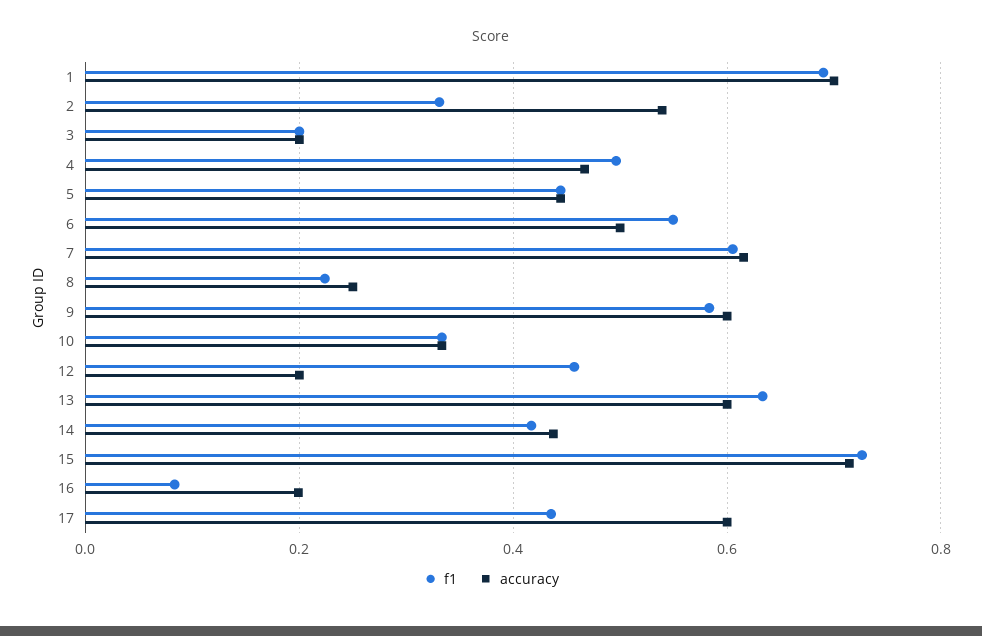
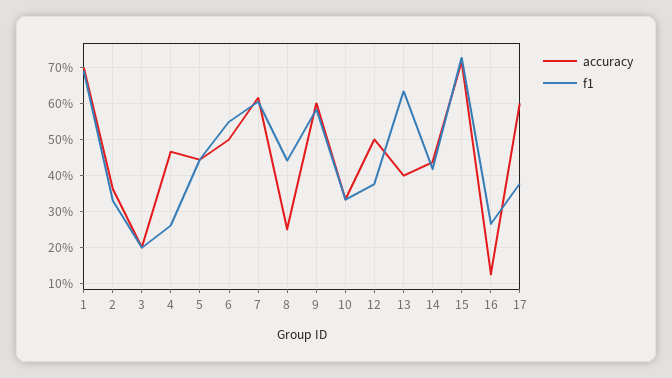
  {
    "f1": {
      "1": 0.7,
      "2": 0.34,
      "3": 0.2,
-     "4": 0.5,
+     "4": 0.26,
      "5": 0.44,
      "6": 0.54,
      "7": 0.6,
-     "8": 0.22,
+     "8": 0.44,
      "9": 0.58,
      "10": 0.34,
-     "12": 0.46,
+     "12": 0.38,
      "13": 0.64,
      "14": 0.42,
      "15": 0.72,
-     "16": 0.08,
+     "16": 0.26,
-     "17": 0.44
+     "17": 0.38
    },
    "accuracy": {
      "1": 0.7,
-     "2": 0.54,
+     "2": 0.36,
      "3": 0.2,
      "4": 0.46,
      "5": 0.44,
      "6": 0.5,
      "7": 0.62,
      "8": 0.26,
      "9": 0.6,
      "10": 0.34,
-     "12": 0.2,
+     "12": 0.5,
-     "13": 0.6,
+     "13": 0.4,
      "14": 0.44,
      "15": 0.72,
-     "16": 0.2,
+     "16": 0.12,
      "17": 0.6
    }
  }

